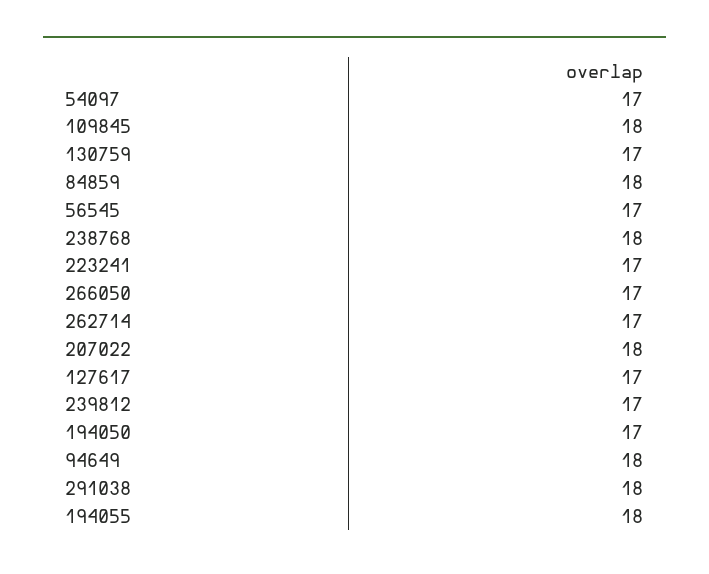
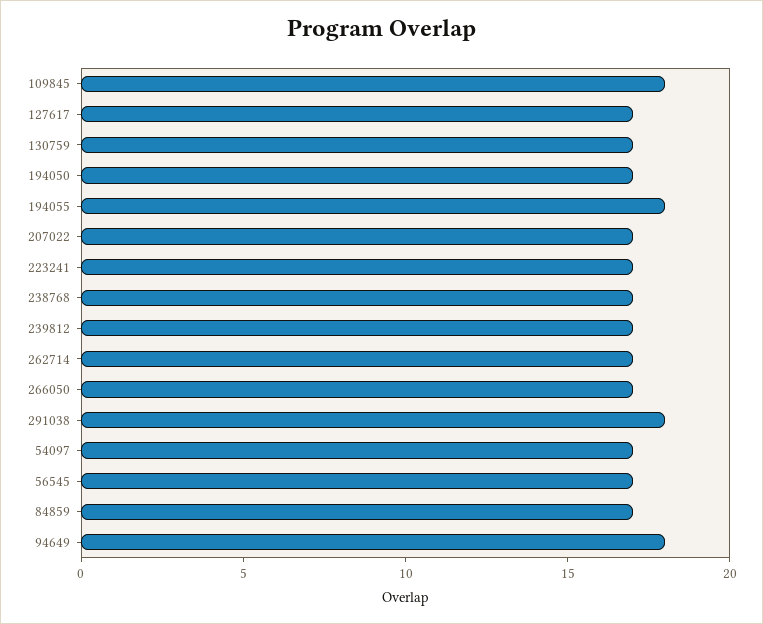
  {
    "54097": 17,
    "109845": 18,
    "130759": 17,
-   "84859": 18,
+   "84859": 17,
    "56545": 17,
-   "238768": 18,
+   "238768": 17,
    "223241": 17,
    "266050": 17,
    "262714": 17,
-   "207022": 18,
+   "207022": 17,
    "127617": 17,
    "239812": 17,
    "194050": 17,
    "94649": 18,
    "291038": 18,
    "194055": 18
  }

